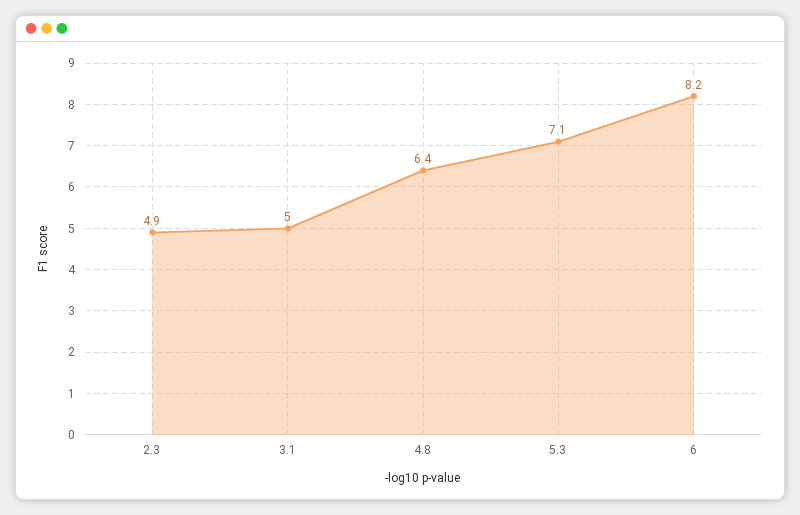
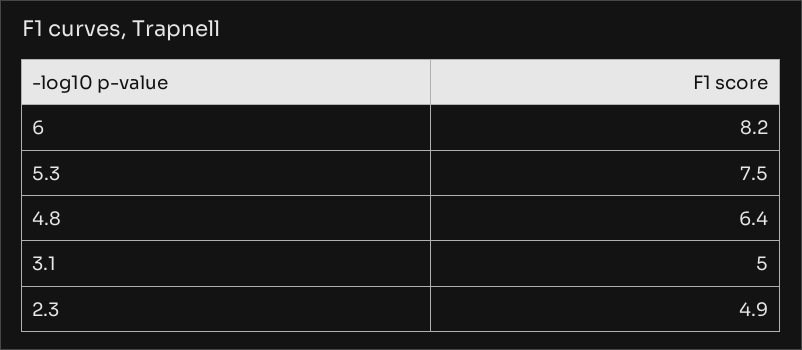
  {
    "2.3": 4.9,
    "3.1": 5,
    "4.8": 6.4,
-   "5.3": 7.1,
+   "5.3": 7.5,
    "6": 8.2
  }

